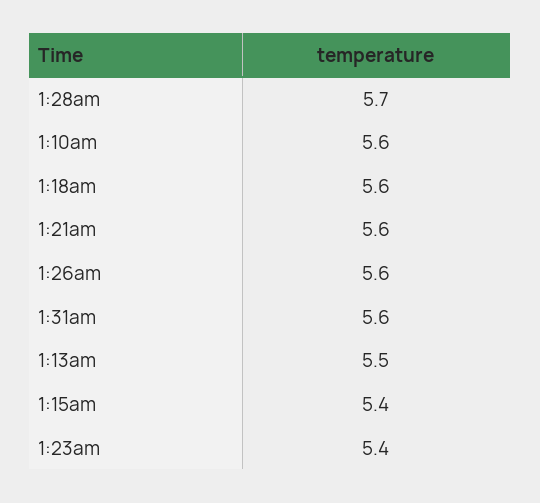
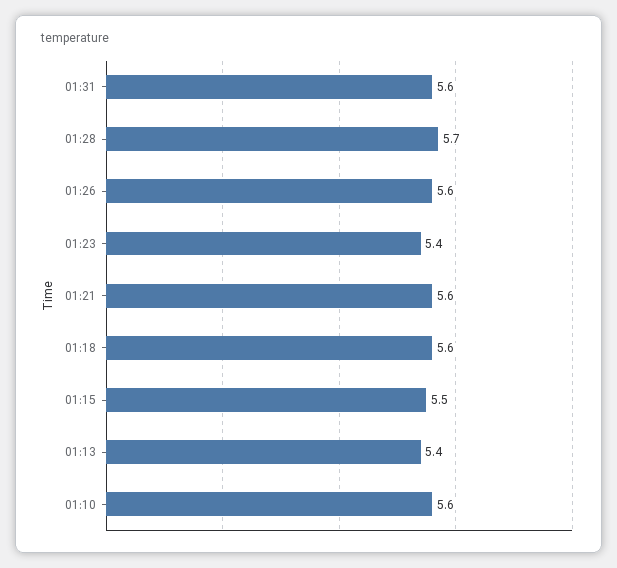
  {
    "1:28am": 5.7,
    "1:10am": 5.6,
    "1:18am": 5.6,
    "1:21am": 5.6,
    "1:26am": 5.6,
    "1:31am": 5.6,
-   "1:13am": 5.5,
+   "1:13am": 5.4,
-   "1:15am": 5.4,
+   "1:15am": 5.5,
    "1:23am": 5.4
  }

